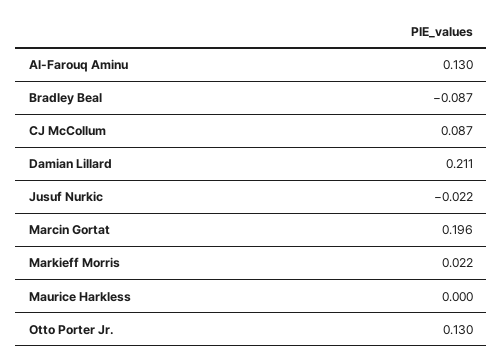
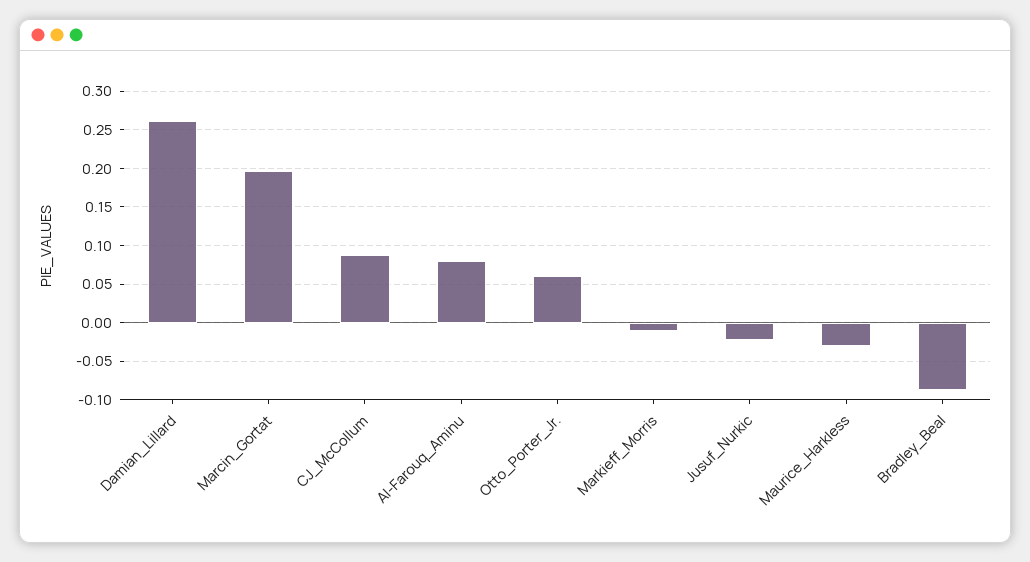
  {
-   "Al-Farouq Aminu": 0.13,
+   "Al-Farouq Aminu": 0.08,
    "Bradley Beal": -0.087,
    "CJ McCollum": 0.087,
-   "Damian Lillard": 0.211,
+   "Damian Lillard": 0.26,
    "Jusuf Nurkic": -0.022,
    "Marcin Gortat": 0.196,
-   "Markieff Morris": 0.022,
+   "Markieff Morris": -0.01,
-   "Maurice Harkless": 0,
+   "Maurice Harkless": -0.03,
-   "Otto Porter Jr.": 0.13
+   "Otto Porter Jr.": 0.06
  }

